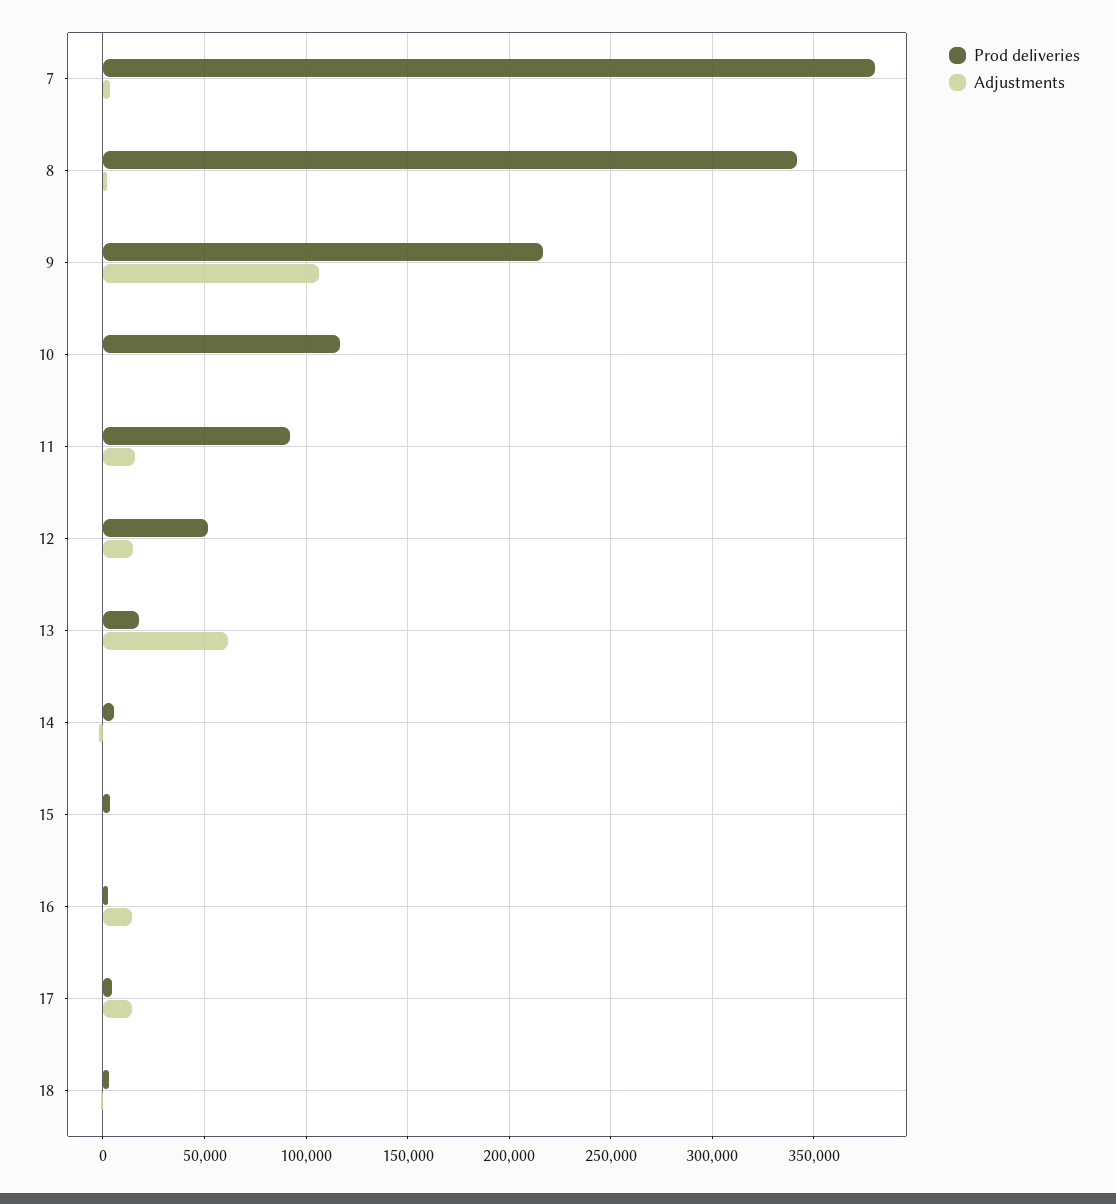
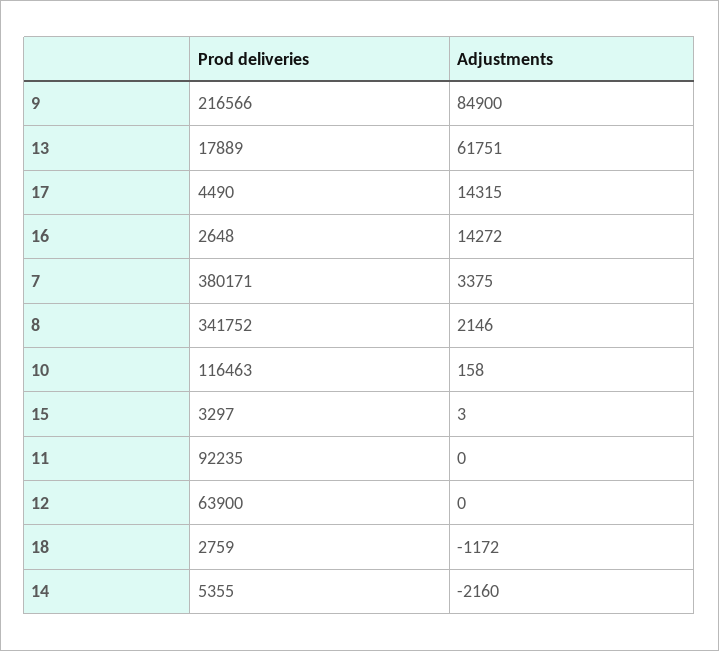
  {
    "Prod deliveries": {
      "7": 380171,
      "8": 341752,
      "9": 216566,
      "10": 116463,
      "11": 92235,
-     "12": 50000,
+     "12": 63900,
      "13": 17889,
      "14": 5355,
      "15": 3297,
      "16": 2648,
      "17": 4490,
      "18": 2759
    },
    "Adjustments": {
      "7": 3375,
      "8": 2146,
-     "9": 105000,
+     "9": 84900,
      "10": 158,
-     "11": 15000,
+     "11": 0,
-     "12": 15000,
+     "12": 0,
      "13": 61751,
      "14": -2160,
      "15": 3,
      "16": 14272,
      "17": 14315,
      "18": -1172
    }
  }

